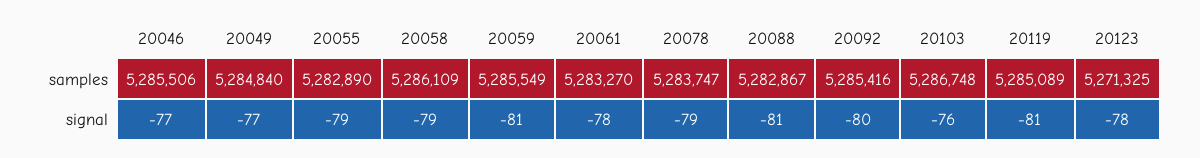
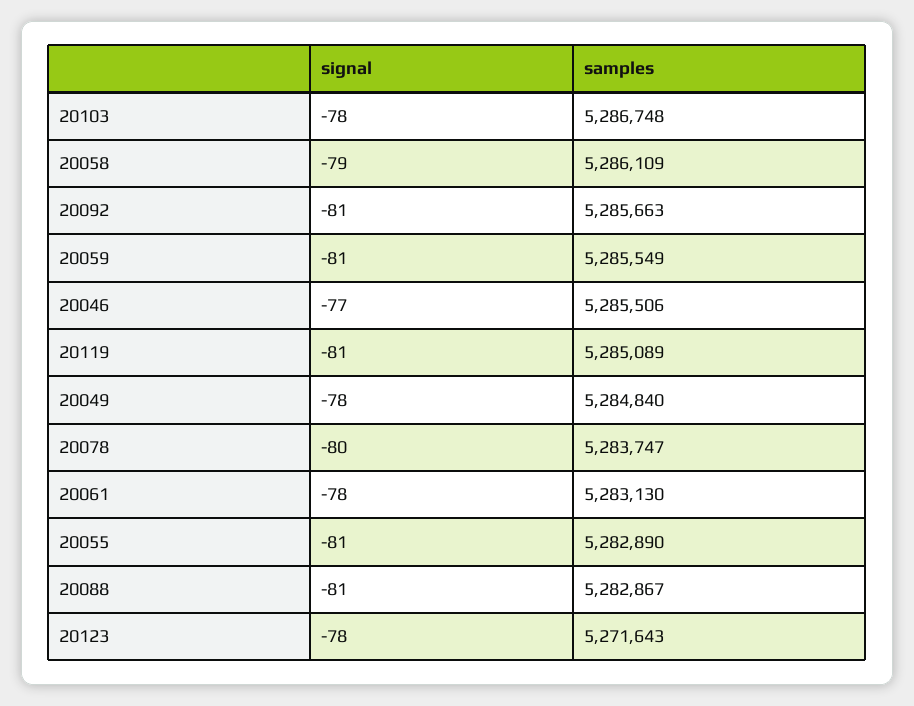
  {
    "20046": {
      "samples": 5285506,
      "signal": -77
    },
    "20049": {
      "samples": 5284840,
-     "signal": -77
+     "signal": -78
    },
    "20055": {
      "samples": 5282890,
-     "signal": -79
+     "signal": -81
    },
    "20058": {
      "samples": 5286109,
      "signal": -79
    },
    "20059": {
      "samples": 5285549,
      "signal": -81
    },
    "20061": {
-     "samples": 5283270,
+     "samples": 5283130,
      "signal": -78
    },
    "20078": {
      "samples": 5283747,
-     "signal": -79
+     "signal": -80
    },
    "20088": {
      "samples": 5282867,
      "signal": -81
    },
    "20092": {
-     "samples": 5285416,
+     "samples": 5285663,
-     "signal": -80
+     "signal": -81
    },
    "20103": {
      "samples": 5286748,
-     "signal": -76
+     "signal": -78
    },
    "20119": {
      "samples": 5285089,
      "signal": -81
    },
    "20123": {
-     "samples": 5271325,
+     "samples": 5271643,
      "signal": -78
    }
  }

